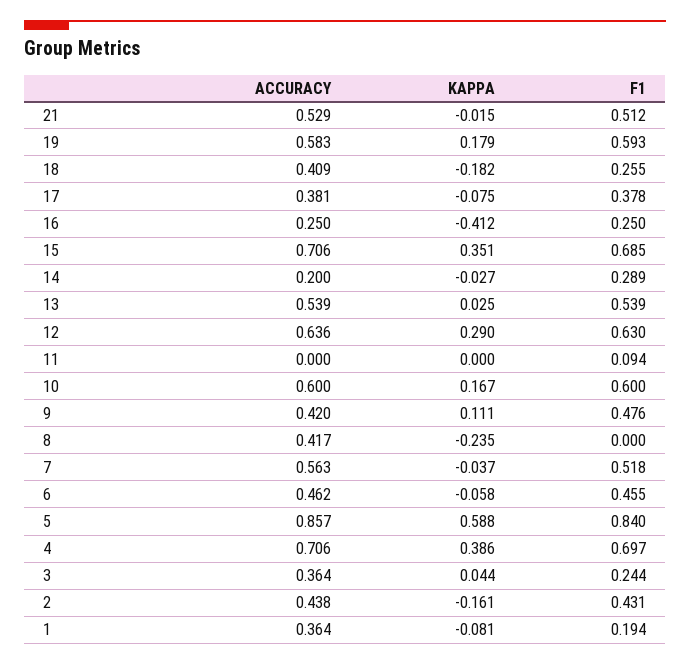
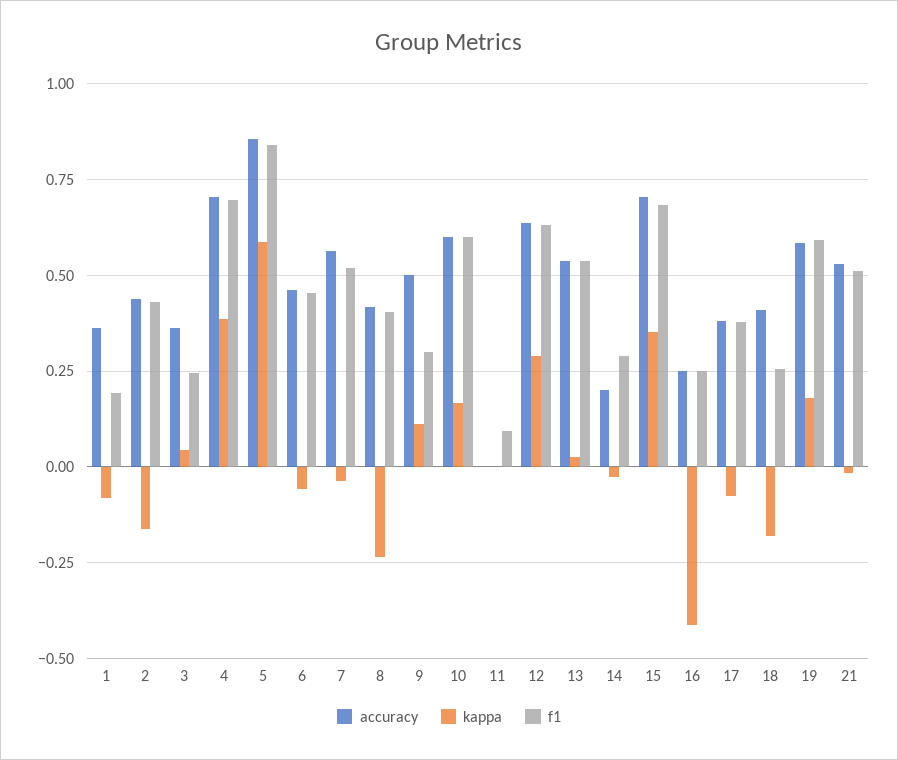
  {
    "ACCURACY": {
      "21": 0.529,
      "19": 0.583,
      "18": 0.409,
      "17": 0.381,
      "16": 0.25,
      "15": 0.706,
      "14": 0.2,
      "13": 0.539,
      "12": 0.636,
      "11": 0,
      "10": 0.6,
-     "9": 0.42,
+     "9": 0.5,
      "8": 0.417,
      "7": 0.563,
      "6": 0.462,
      "5": 0.857,
      "4": 0.706,
      "3": 0.364,
      "2": 0.438,
      "1": 0.364
    },
    "KAPPA": {
      "21": -0.015,
      "19": 0.179,
      "18": -0.182,
      "17": -0.075,
      "16": -0.412,
      "15": 0.351,
      "14": -0.027,
      "13": 0.025,
      "12": 0.29,
      "11": 0,
      "10": 0.167,
      "9": 0.111,
      "8": -0.235,
      "7": -0.037,
      "6": -0.058,
      "5": 0.588,
      "4": 0.386,
      "3": 0.044,
      "2": -0.161,
      "1": -0.081
    },
    "F1": {
      "21": 0.512,
      "19": 0.593,
      "18": 0.255,
      "17": 0.378,
      "16": 0.25,
      "15": 0.685,
      "14": 0.289,
      "13": 0.539,
      "12": 0.63,
      "11": 0.094,
      "10": 0.6,
-     "9": 0.476,
+     "9": 0.3,
-     "8": 0,
+     "8": 0.4,
      "7": 0.518,
      "6": 0.455,
      "5": 0.84,
      "4": 0.697,
      "3": 0.244,
      "2": 0.431,
      "1": 0.194
    }
  }

